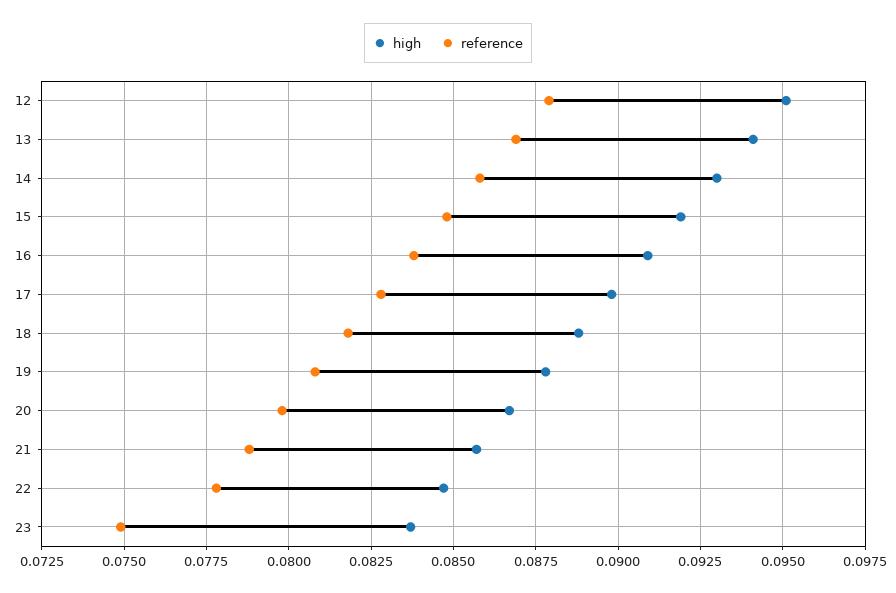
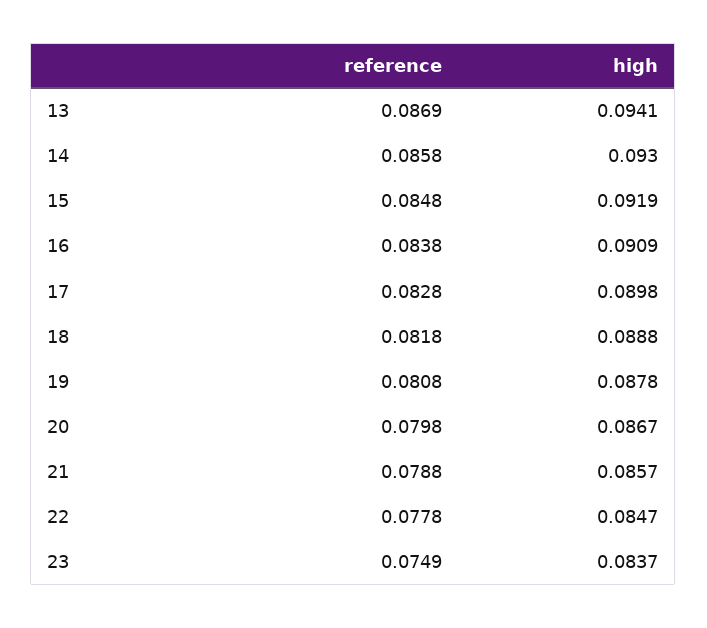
  {
    "high": {
-     "12": 0.095,
      "13": 0.0941,
      "14": 0.093,
      "15": 0.0919,
      "16": 0.0909,
      "17": 0.0898,
      "18": 0.0888,
      "19": 0.0878,
      "20": 0.0867,
      "21": 0.0857,
      "22": 0.0847,
      "23": 0.0837
    },
    "reference": {
-     "12": 0.088,
      "13": 0.0869,
      "14": 0.0858,
      "15": 0.0848,
      "16": 0.0838,
      "17": 0.0828,
      "18": 0.0818,
      "19": 0.0808,
      "20": 0.0798,
      "21": 0.0788,
      "22": 0.0778,
      "23": 0.0749
    }
  }

